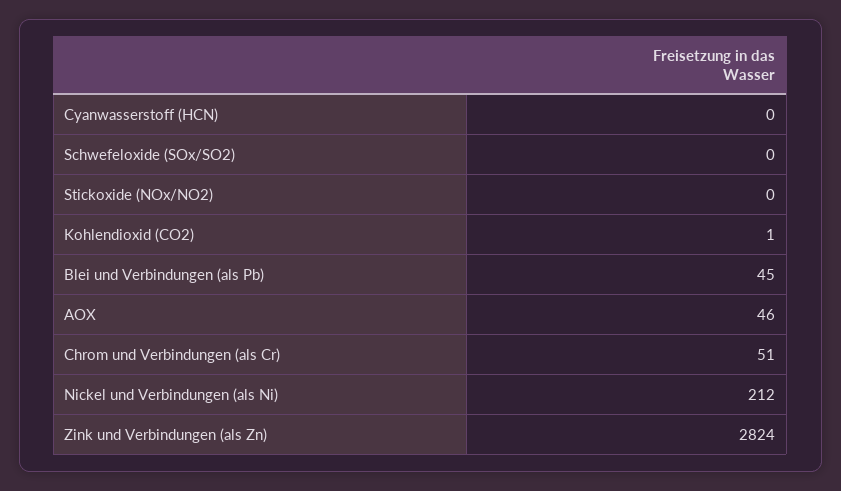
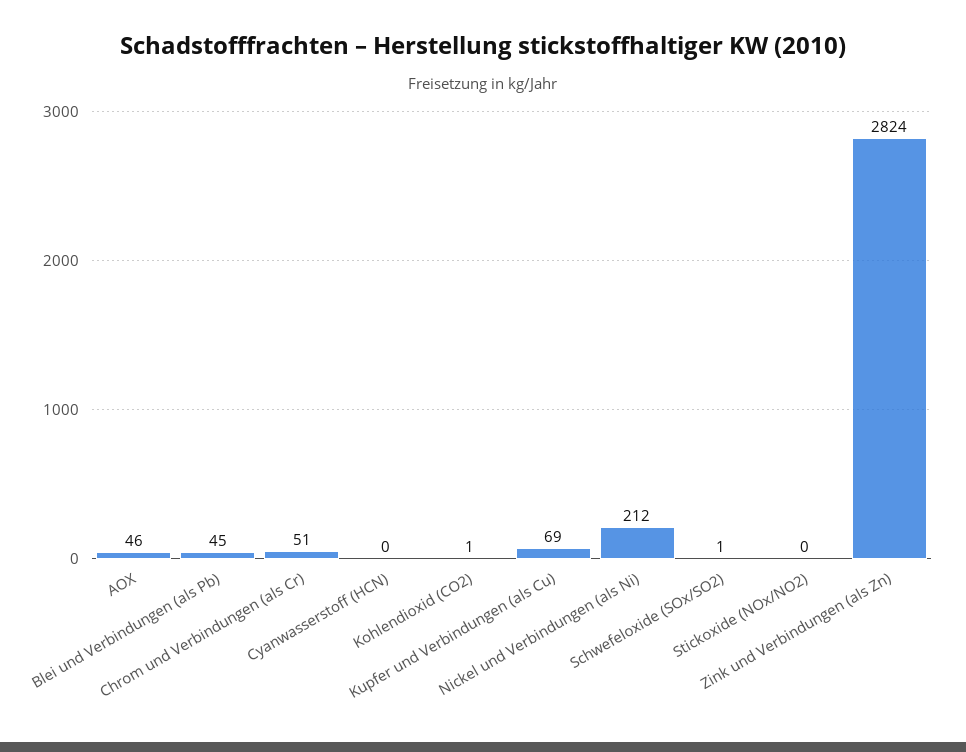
  {
    "Cyanwasserstoff (HCN)": 0,
-   "Schwefeloxide (SOx/SO2)": 0,
+   "Schwefeloxide (SOx/SO2)": 1,
    "Stickoxide (NOx/NO2)": 0,
    "Kohlendioxid (CO2)": 1,
    "Blei und Verbindungen (als Pb)": 45,
    "AOX": 46,
    "Chrom und Verbindungen (als Cr)": 51,
    "Nickel und Verbindungen (als Ni)": 212,
-   "Zink und Verbindungen (als Zn)": 2824
+   "Zink und Verbindungen (als Zn)": 2824,
+   "Kupfer und Verbindungen (als Cu)": 69
  }

